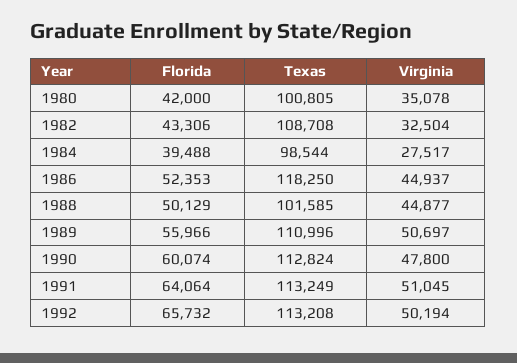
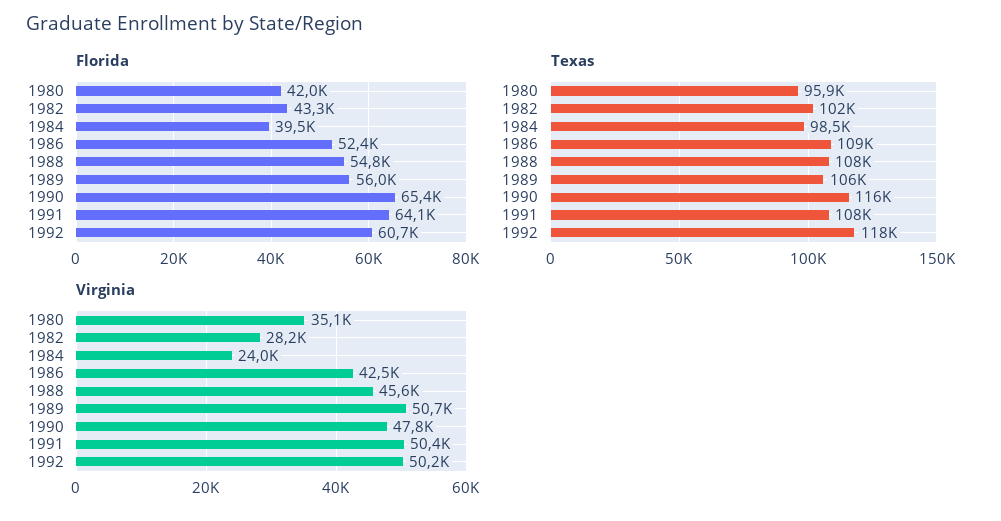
  {
    "Florida": {
      "1980": 42000,
      "1982": 43306,
      "1984": 39488,
      "1986": 52353,
-     "1988": 50129,
+     "1988": 54800,
      "1989": 55966,
-     "1990": 60074,
+     "1990": 65400,
      "1991": 64064,
-     "1992": 65732
+     "1992": 60700
    },
    "Texas": {
-     "1980": 100805,
+     "1980": 95900,
-     "1982": 108708,
+     "1982": 102000,
      "1984": 98544,
-     "1986": 118250,
+     "1986": 109000,
-     "1988": 101585,
+     "1988": 108000,
-     "1989": 110996,
+     "1989": 106000,
-     "1990": 112824,
+     "1990": 116000,
-     "1991": 113249,
+     "1991": 108000,
-     "1992": 113208
+     "1992": 118000
    },
    "Virginia": {
      "1980": 35078,
-     "1982": 32504,
+     "1982": 28200,
-     "1984": 27517,
+     "1984": 24000,
-     "1986": 44937,
+     "1986": 42500,
-     "1988": 44877,
+     "1988": 45600,
      "1989": 50697,
      "1990": 47800,
-     "1991": 51045,
+     "1991": 50400,
      "1992": 50194
    }
  }

